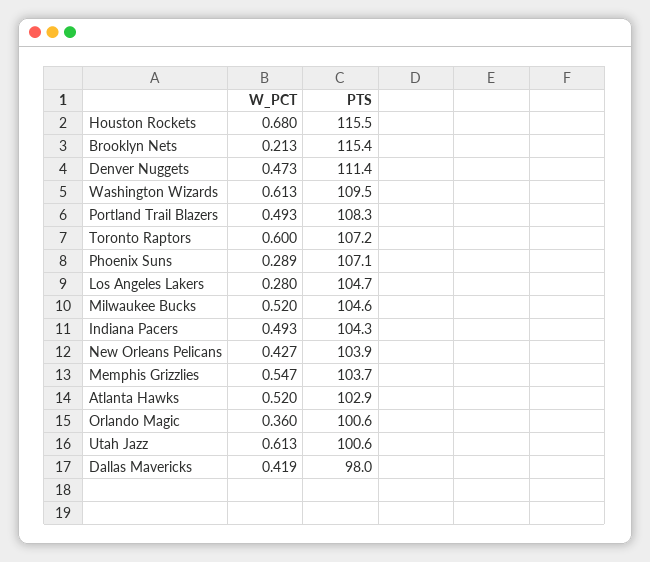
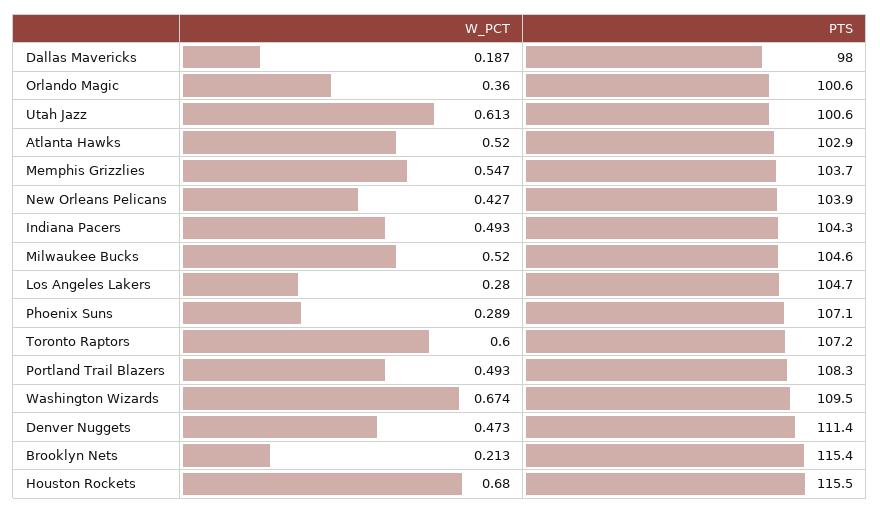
  {
    "W_PCT": {
      "Houston Rockets": 0.68,
      "Brooklyn Nets": 0.213,
      "Denver Nuggets": 0.473,
-     "Washington Wizards": 0.613,
+     "Washington Wizards": 0.674,
      "Portland Trail Blazers": 0.493,
      "Toronto Raptors": 0.6,
      "Phoenix Suns": 0.289,
      "Los Angeles Lakers": 0.28,
      "Milwaukee Bucks": 0.52,
      "Indiana Pacers": 0.493,
      "New Orleans Pelicans": 0.427,
      "Memphis Grizzlies": 0.547,
      "Atlanta Hawks": 0.52,
      "Orlando Magic": 0.36,
      "Utah Jazz": 0.613,
-     "Dallas Mavericks": 0.419
+     "Dallas Mavericks": 0.187
    },
    "PTS": {
      "Houston Rockets": 115.5,
      "Brooklyn Nets": 115.4,
      "Denver Nuggets": 111.4,
      "Washington Wizards": 109.5,
      "Portland Trail Blazers": 108.3,
      "Toronto Raptors": 107.2,
      "Phoenix Suns": 107.1,
      "Los Angeles Lakers": 104.7,
      "Milwaukee Bucks": 104.6,
      "Indiana Pacers": 104.3,
      "New Orleans Pelicans": 103.9,
      "Memphis Grizzlies": 103.7,
      "Atlanta Hawks": 102.9,
      "Orlando Magic": 100.6,
      "Utah Jazz": 100.6,
      "Dallas Mavericks": 98
    }
  }

